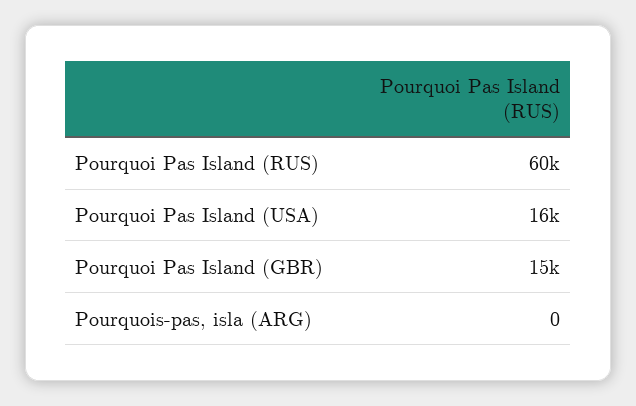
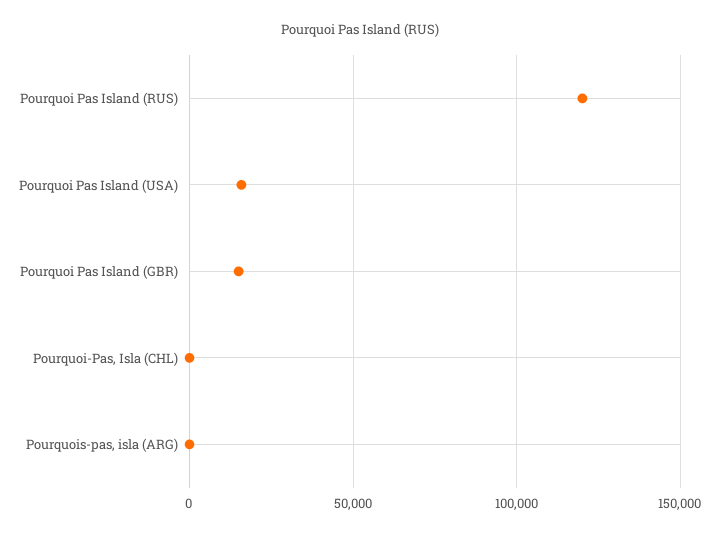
  {
-   "Pourquoi Pas Island (RUS)": 60000,
+   "Pourquoi Pas Island (RUS)": 120000,
    "Pourquoi Pas Island (USA)": 16000,
    "Pourquoi Pas Island (GBR)": 15000,
-   "Pourquois-pas, isla (ARG)": 0
+   "Pourquois-pas, isla (ARG)": 0,
+   "Pourquoi-Pas, Isla (CHL)": 0
  }

